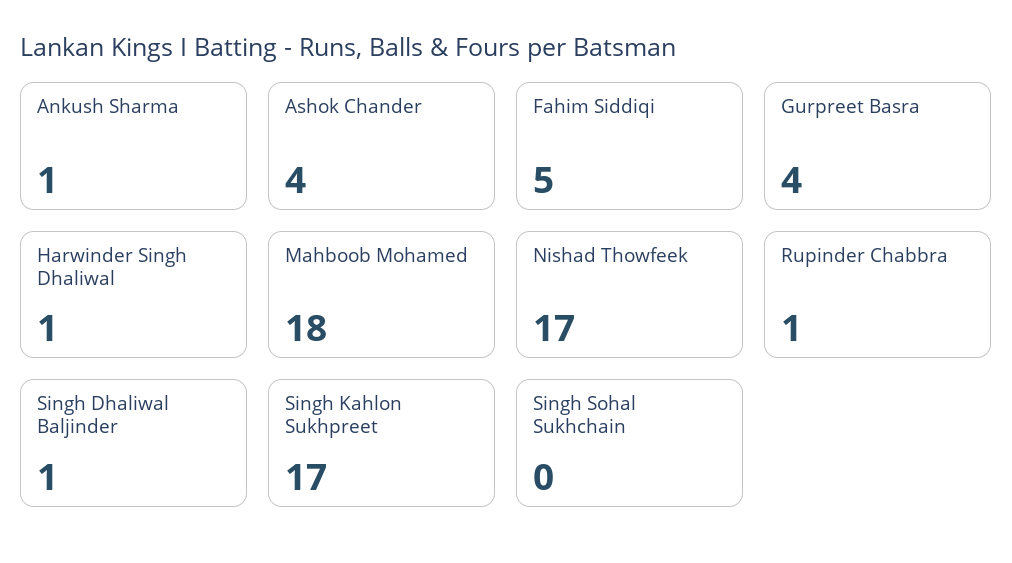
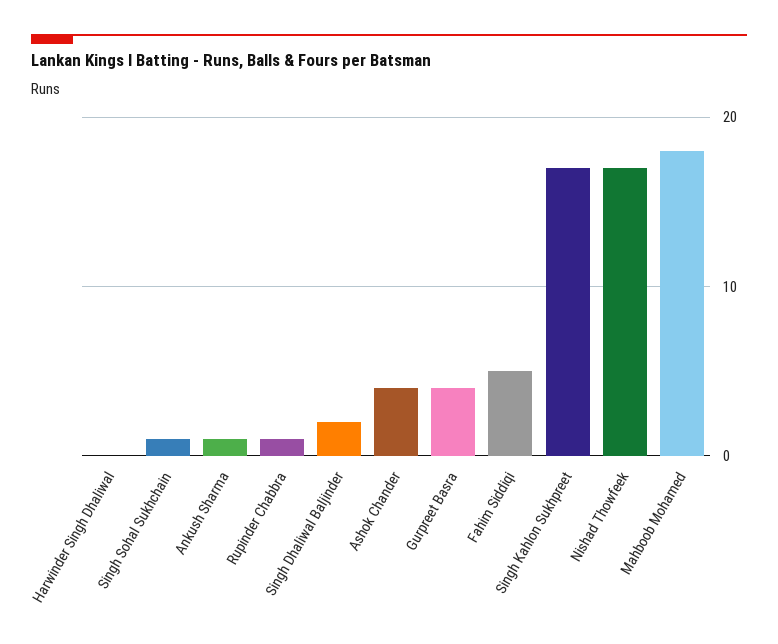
  {
    "Ankush Sharma": 1,
    "Ashok Chander": 4,
    "Fahim Siddiqi": 5,
    "Gurpreet Basra": 4,
-   "Harwinder Singh Dhaliwal": 1,
+   "Harwinder Singh Dhaliwal": 0,
    "Mahboob Mohamed": 18,
    "Nishad Thowfeek": 17,
    "Rupinder Chabbra": 1,
-   "Singh Dhaliwal Baljinder": 1,
+   "Singh Dhaliwal Baljinder": 2,
    "Singh Kahlon Sukhpreet": 17,
-   "Singh Sohal Sukhchain": 0
+   "Singh Sohal Sukhchain": 1
  }

